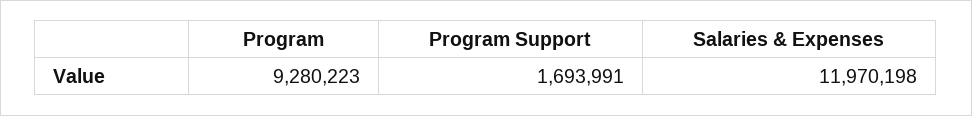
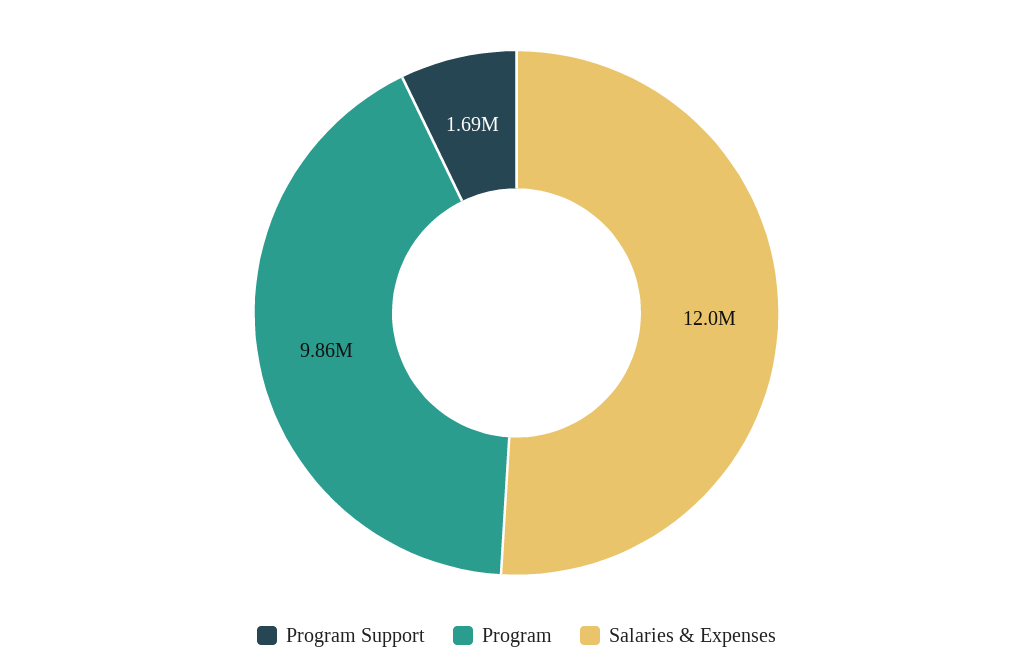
  {
-   "Program": 9280223,
+   "Program": 9860000,
    "Program Support": 1693991,
    "Salaries & Expenses": 11970198
  }

